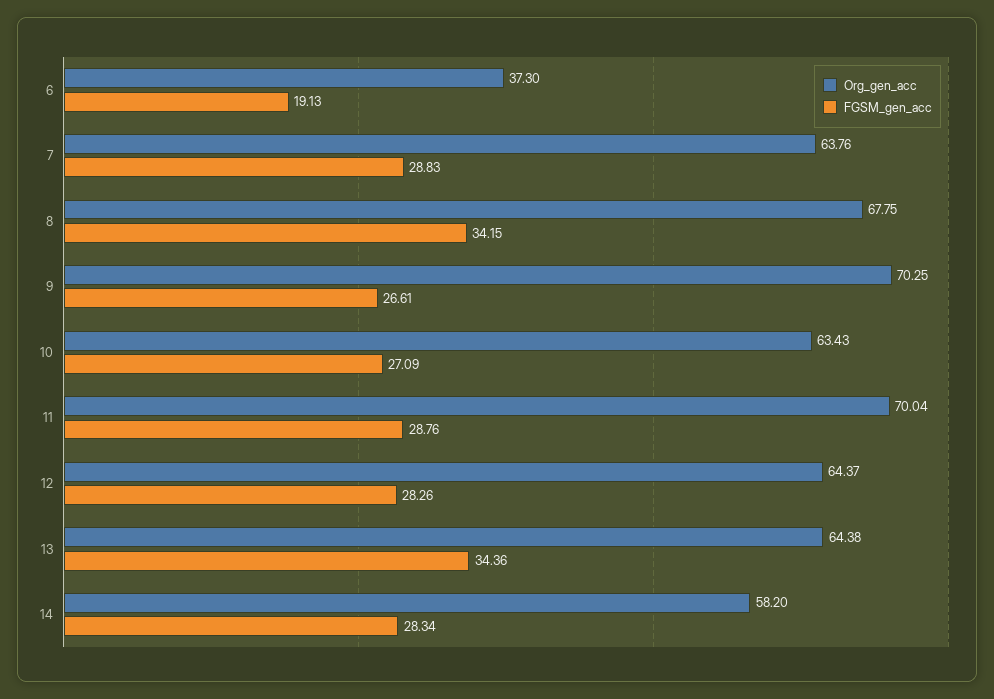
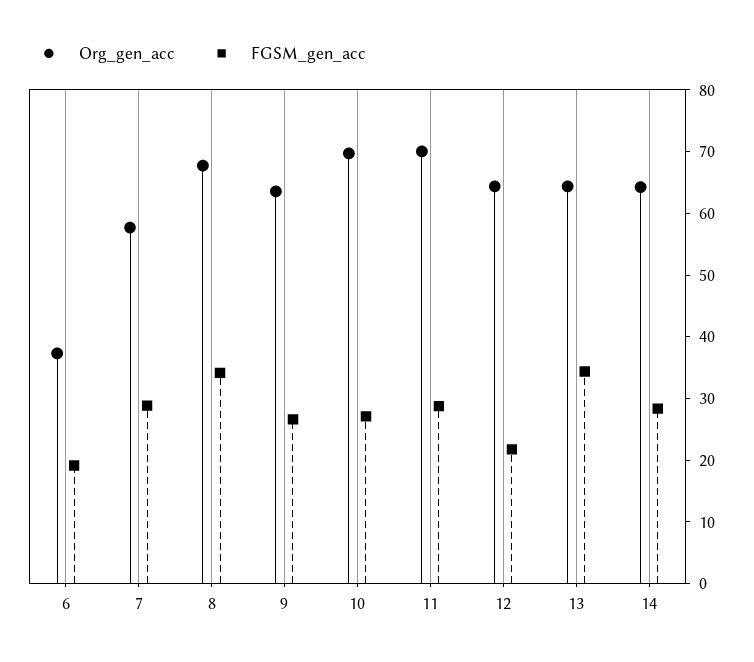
  {
    "Org_gen_acc": {
      "6": 37.3,
-     "7": 63.76,
+     "7": 58,
      "8": 67.75,
-     "9": 70.25,
+     "9": 64,
-     "10": 63.43,
+     "10": 70,
      "11": 70.04,
      "12": 64.37,
      "13": 64.38,
-     "14": 58.2
+     "14": 64
    },
    "FGSM_gen_acc": {
      "6": 19.13,
      "7": 28.83,
      "8": 34.15,
      "9": 26.61,
      "10": 27.09,
      "11": 28.76,
-     "12": 28.26,
+     "12": 22,
      "13": 34.36,
      "14": 28.34
    }
  }

